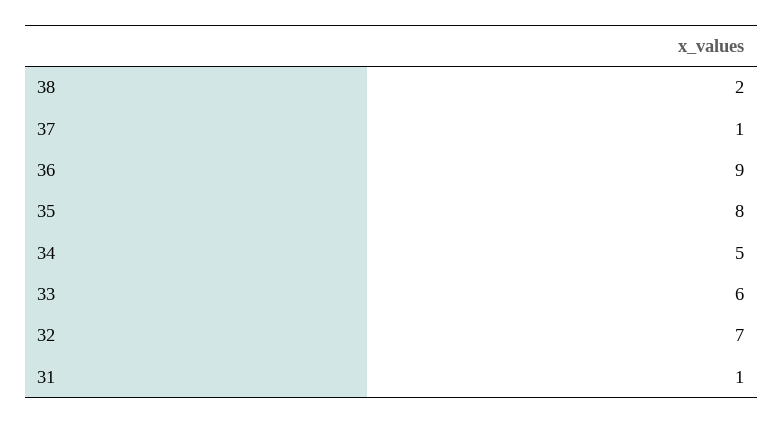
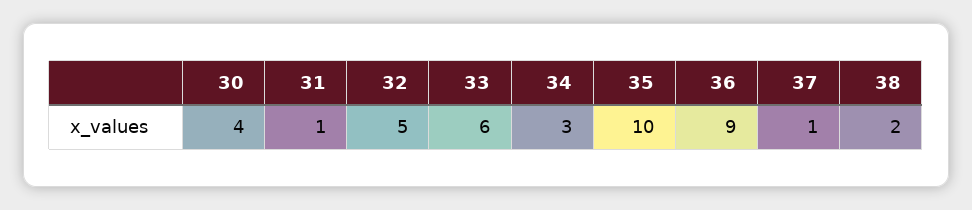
  {
    "38": 2,
    "37": 1,
    "36": 9,
-   "35": 8,
+   "35": 10,
-   "34": 5,
+   "34": 3,
    "33": 6,
-   "32": 7,
+   "32": 5,
-   "31": 1
+   "31": 1,
+   "30": 4
  }

